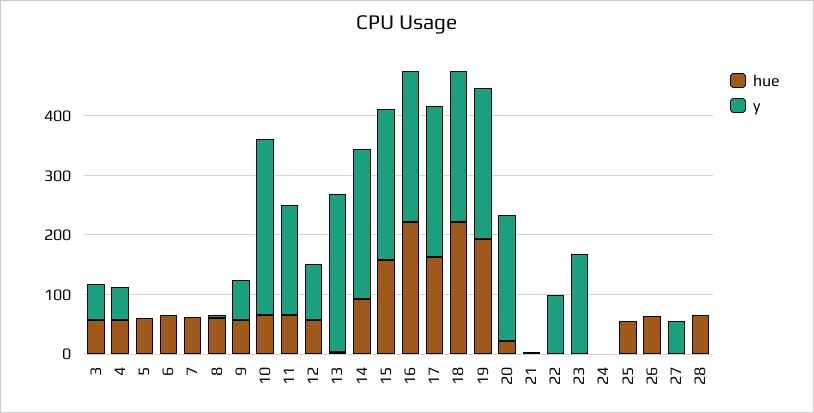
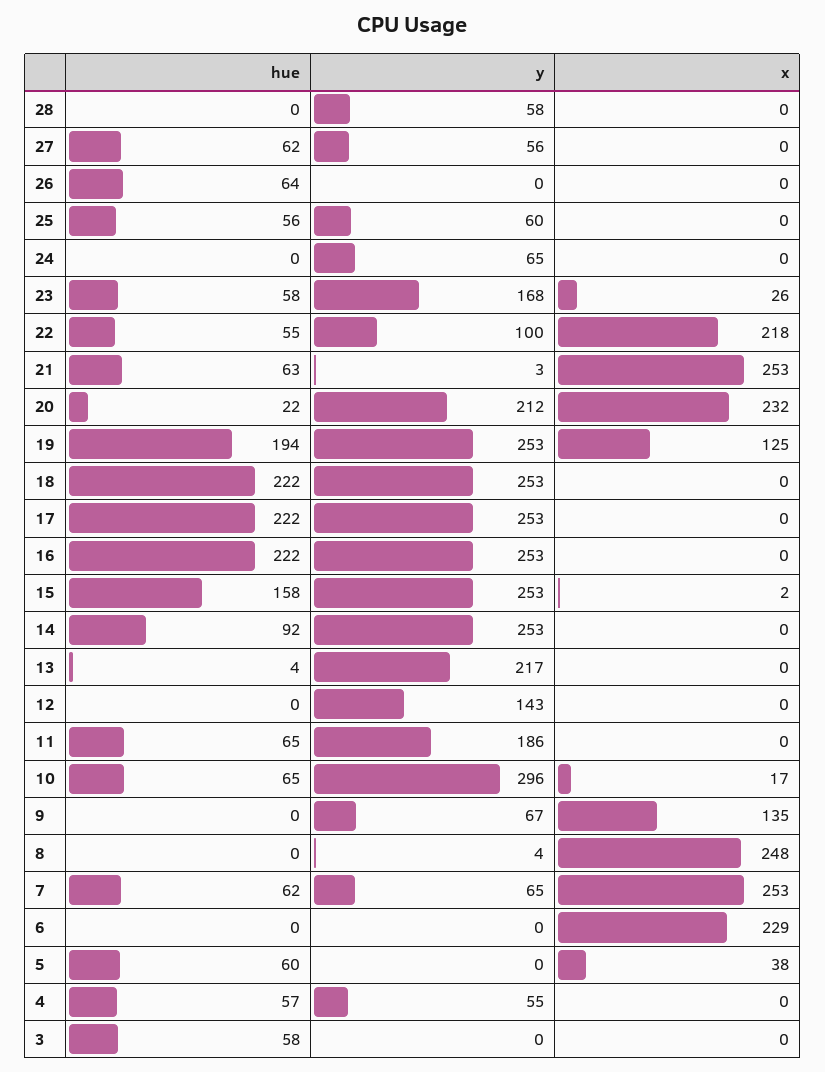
  {
    "hue": {
      "3": 58,
      "4": 57,
      "5": 60,
-     "6": 60,
+     "6": 0,
      "7": 62,
-     "8": 60,
+     "8": 0,
-     "9": 60,
+     "9": 0,
      "10": 65,
      "11": 65,
-     "12": 60,
+     "12": 0,
      "13": 4,
      "14": 92,
      "15": 158,
      "16": 222,
-     "17": 160,
+     "17": 222,
      "18": 222,
      "19": 194,
      "20": 22,
-     "21": 0,
+     "21": 63,
-     "22": 0,
+     "22": 55,
-     "23": 0,
+     "23": 58,
      "24": 0,
      "25": 56,
      "26": 64,
-     "27": 0,
+     "27": 62,
-     "28": 60
+     "28": 0
    },
    "y": {
-     "3": 60,
+     "3": 0,
      "4": 55,
      "5": 0,
      "6": 0,
-     "7": 0,
+     "7": 65,
      "8": 4,
      "9": 67,
      "10": 296,
      "11": 186,
-     "12": 100,
+     "12": 143,
-     "13": 260,
+     "13": 217,
      "14": 253,
      "15": 253,
      "16": 253,
      "17": 253,
      "18": 253,
      "19": 253,
      "20": 212,
      "21": 3,
      "22": 100,
      "23": 168,
-     "24": 0,
+     "24": 65,
-     "25": 0,
+     "25": 60,
      "26": 0,
      "27": 56,
-     "28": 0
+     "28": 58
-   }
+   },
+   "x": {
+     "28": 0,
+     "27": 0,
+     "26": 0,
+     "25": 0,
+     "24": 0,
+     "23": 26,
+     "22": 218,
+     "21": 253,
+     "20": 232,
+     "19": 125,
+     "18": 0,
+     "17": 0,
+     "16": 0,
+     "15": 2,
+     "14": 0,
+     "13": 0,
+     "12": 0,
+     "11": 0,
+     "10": 17,
+     "9": 135,
+     "8": 248,
+     "7": 253,
+     "6": 229,
+     "5": 38,
+     "4": 0,
+     "3": 0
+   }
  }

